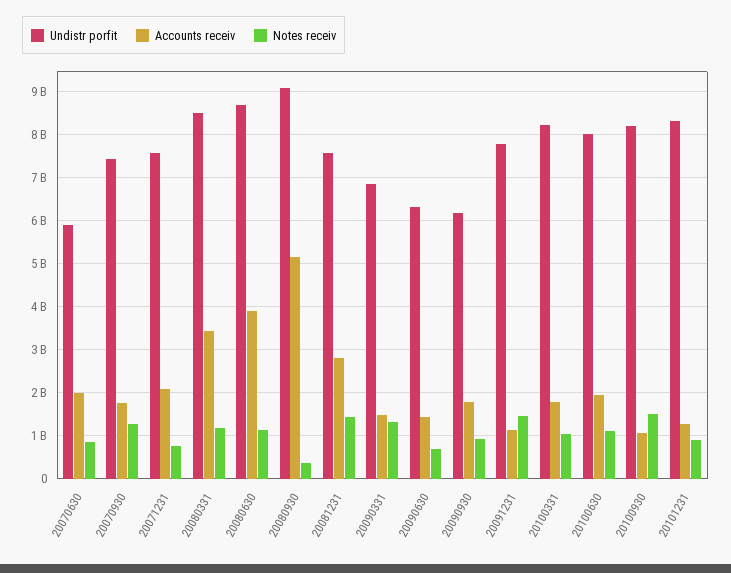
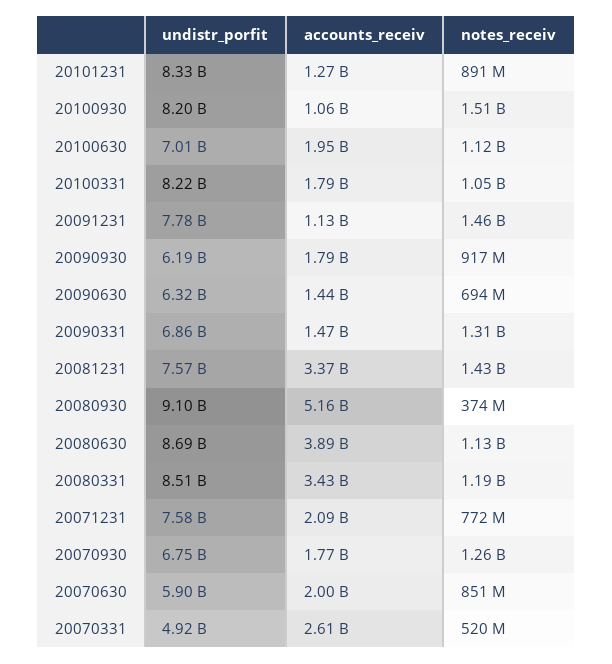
  {
    "Undistr porfit": {
      "20070630": 5900000000,
-     "20070930": 7400000000,
+     "20070930": 6750000000,
      "20071231": 7580000000,
      "20080331": 8510000000,
      "20080630": 8690000000,
      "20080930": 9100000000,
      "20081231": 7570000000,
      "20090331": 6860000000,
      "20090630": 6320000000,
      "20090930": 6190000000,
      "20091231": 7780000000,
      "20100331": 8220000000,
-     "20100630": 8000000000,
+     "20100630": 7010000000,
      "20100930": 8200000000,
-     "20101231": 8330000000
+     "20101231": 8330000000,
+     "20070331": 4920000000
    },
    "Accounts receiv": {
      "20070630": 2000000000,
      "20070930": 1770000000,
      "20071231": 2090000000,
      "20080331": 3430000000,
      "20080630": 3890000000,
      "20080930": 5160000000,
-     "20081231": 2800000000,
+     "20081231": 3370000000,
      "20090331": 1470000000,
      "20090630": 1440000000,
      "20090930": 1790000000,
      "20091231": 1130000000,
      "20100331": 1790000000,
      "20100630": 1950000000,
      "20100930": 1060000000,
-     "20101231": 1270000000
+     "20101231": 1270000000,
+     "20070331": 2610000000
    },
    "Notes receiv": {
      "20070630": 851000000,
      "20070930": 1260000000,
      "20071231": 772000000,
      "20080331": 1190000000,
      "20080630": 1130000000,
      "20080930": 374000000,
      "20081231": 1430000000,
      "20090331": 1310000000,
      "20090630": 694000000,
      "20090930": 917000000,
      "20091231": 1460000000,
      "20100331": 1050000000,
      "20100630": 1120000000,
      "20100930": 1510000000,
-     "20101231": 891000000
+     "20101231": 891000000,
+     "20070331": 520000000
    }
  }

